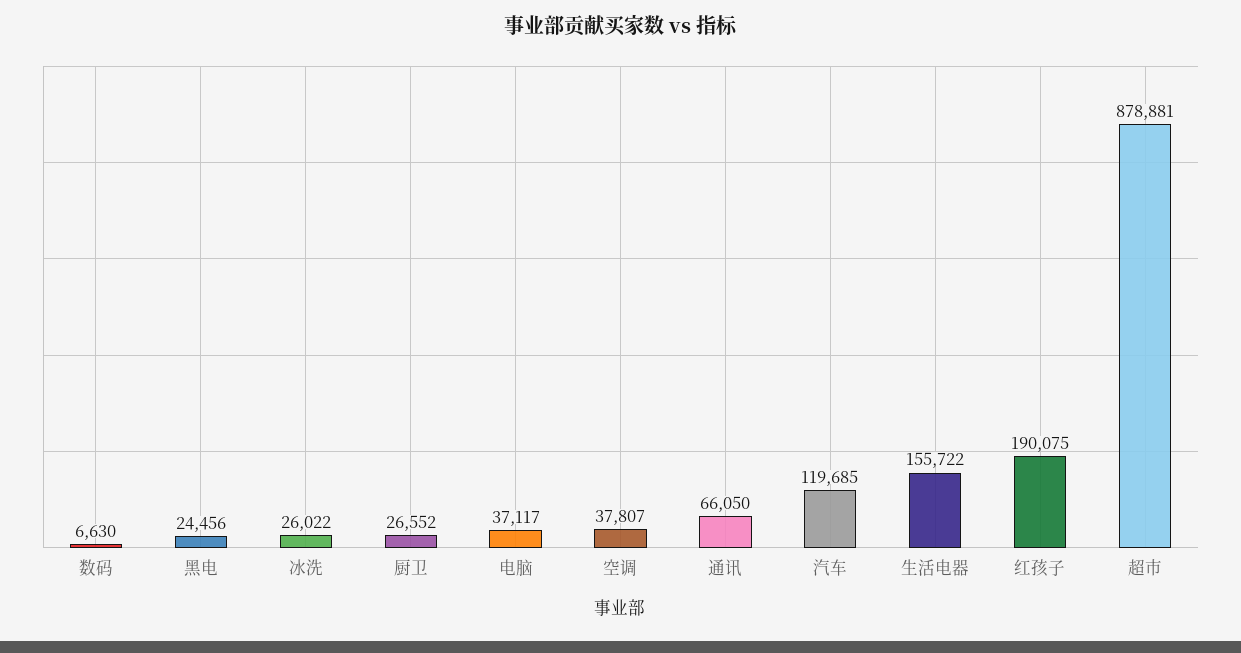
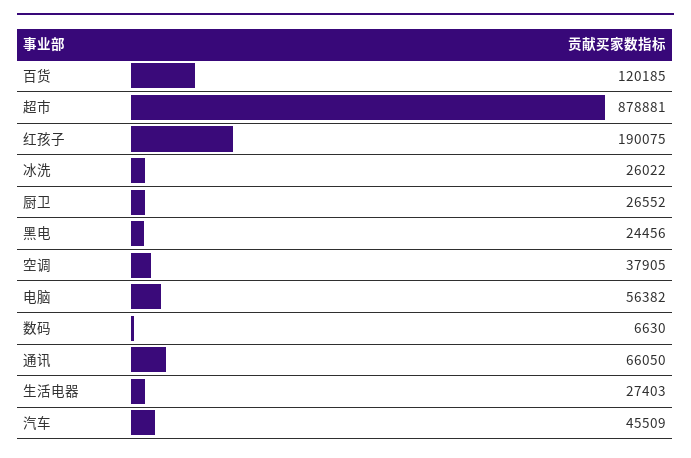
  {
    "数码": 6630,
    "黑电": 24456,
    "冰洗": 26022,
    "厨卫": 26552,
-   "电脑": 37117,
+   "电脑": 56382,
-   "空调": 37807,
+   "空调": 37905,
    "通讯": 66050,
-   "汽车": 119685,
+   "汽车": 45509,
-   "生活电器": 155722,
+   "生活电器": 27403,
    "红孩子": 190075,
-   "超市": 878881
+   "超市": 878881,
+   "百货": 120185
  }

